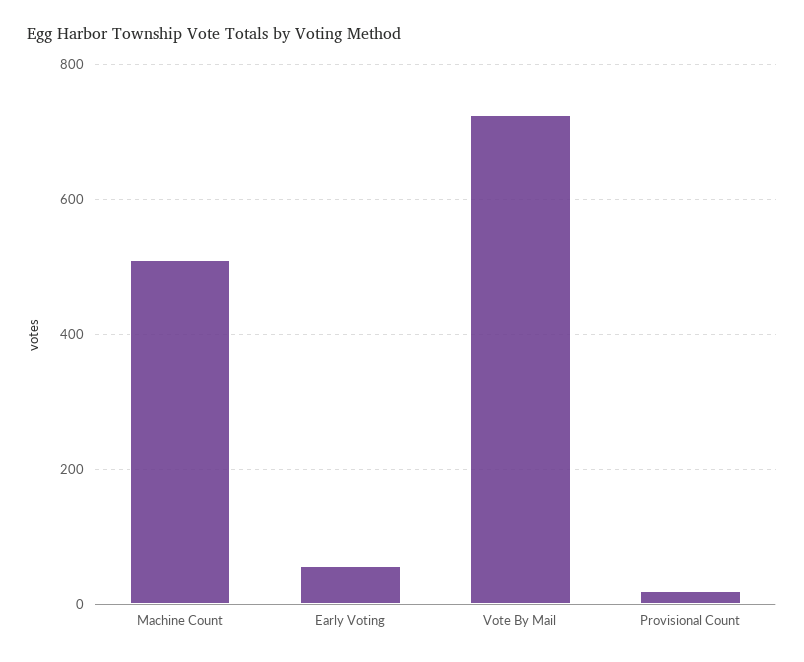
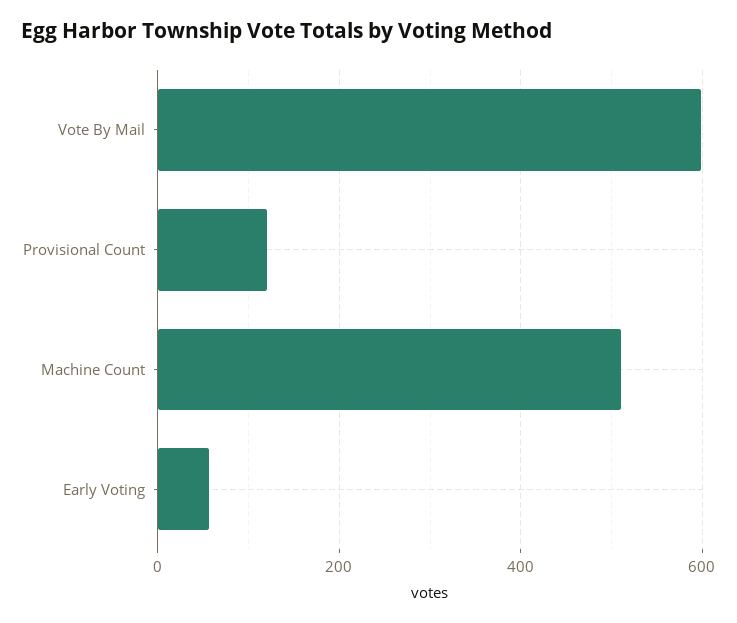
  {
    "Machine Count": 520,
    "Early Voting": 60,
-   "Vote By Mail": 720,
+   "Vote By Mail": 600,
-   "Provisional Count": 20
+   "Provisional Count": 120
  }

